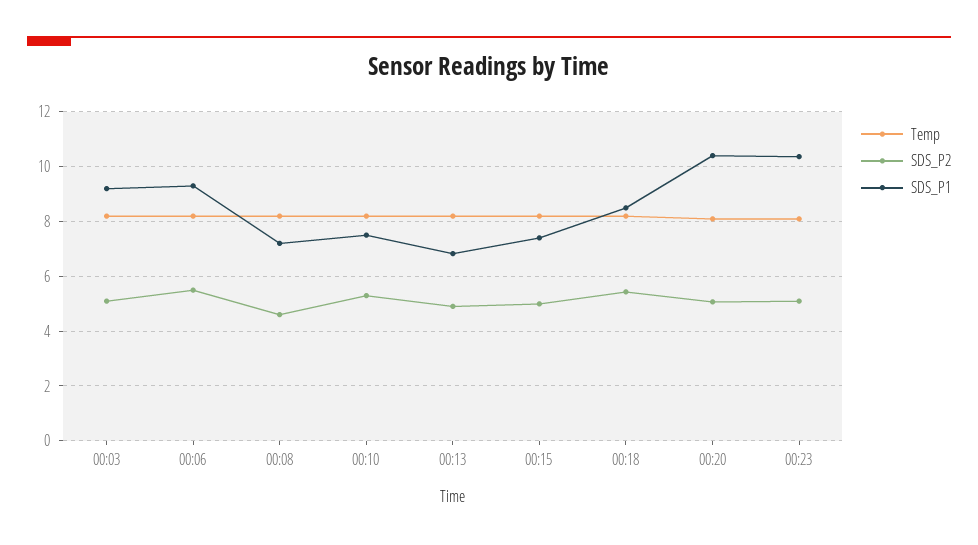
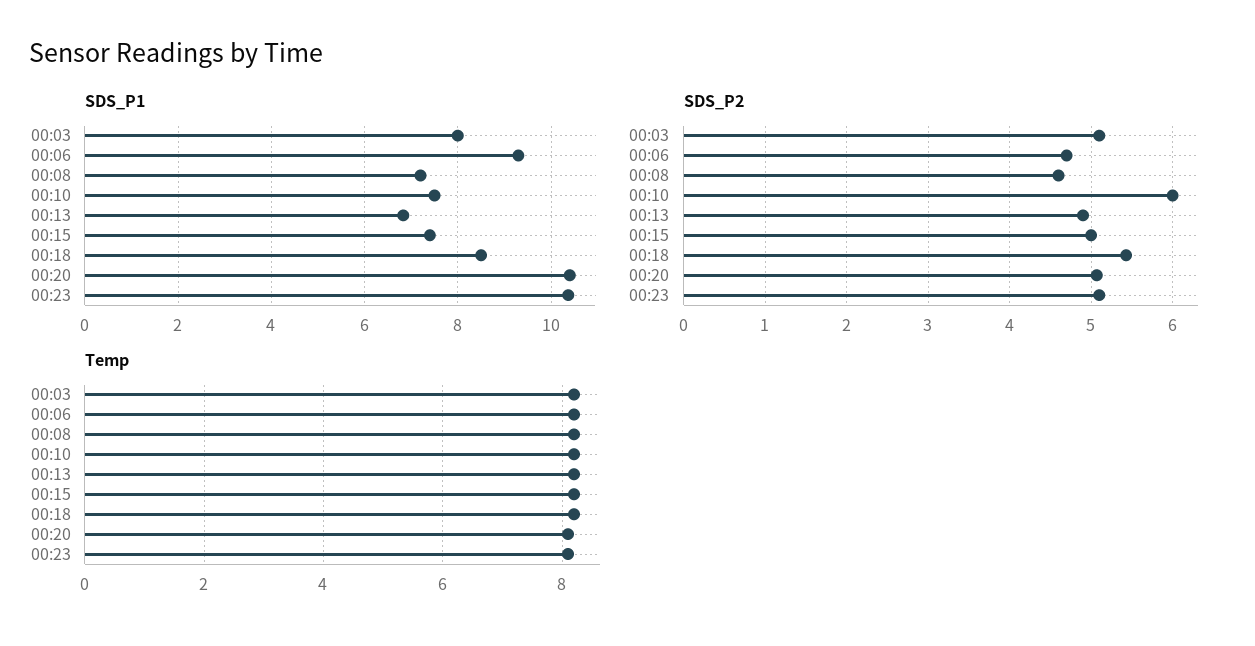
  {
    "Temp": {
      "00:03": 8.25,
      "00:06": 8.25,
      "00:08": 8.25,
      "00:10": 8.25,
      "00:13": 8.25,
      "00:15": 8.25,
      "00:18": 8.25,
      "00:20": 8,
      "00:23": 8
    },
    "SDS_P2": {
      "00:03": 5.1,
-     "00:06": 5.5,
+     "00:06": 4.7,
      "00:08": 4.6,
-     "00:10": 5.25,
+     "00:10": 6,
      "00:13": 4.9,
      "00:15": 5,
      "00:18": 5.4,
      "00:20": 5.1,
      "00:23": 5.1
    },
    "SDS_P1": {
-     "00:03": 9.25,
+     "00:03": 8,
      "00:06": 9.4,
      "00:08": 7.2,
      "00:10": 7.6,
      "00:13": 6.8,
      "00:15": 7.4,
      "00:18": 8.6,
      "00:20": 10.4,
      "00:23": 10.4
    }
  }

